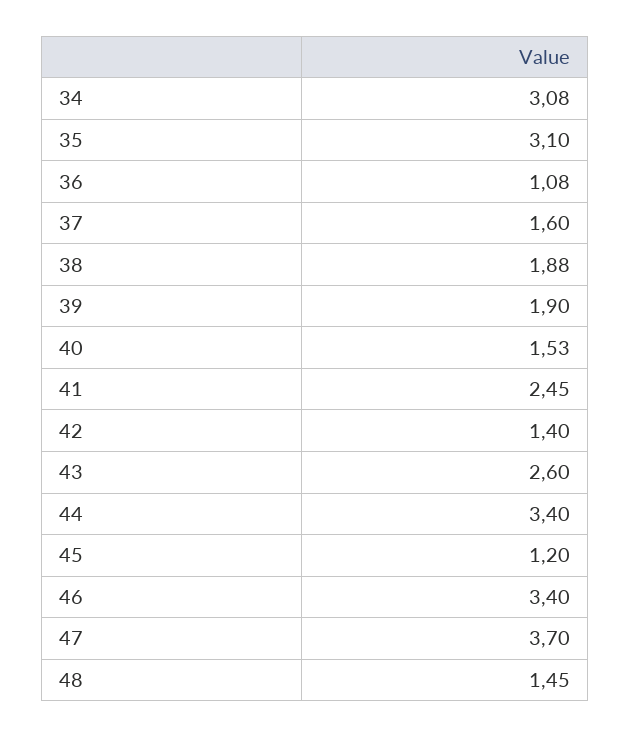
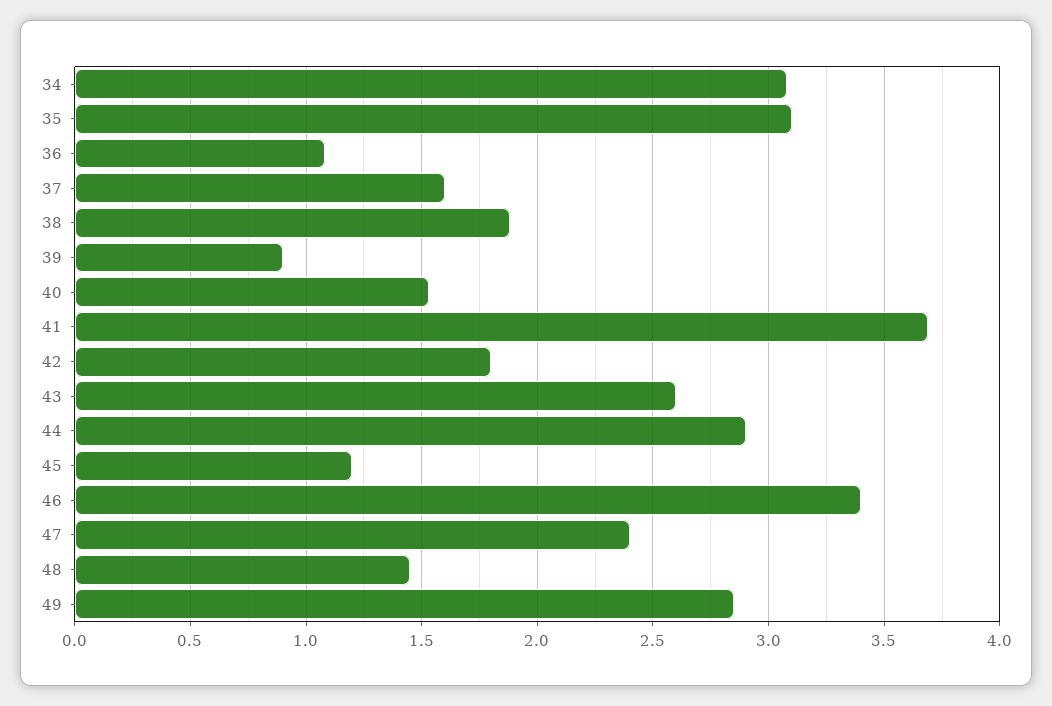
  {
    "34": 3.08,
    "35": 3.1,
    "36": 1.08,
    "37": 1.6,
    "38": 1.88,
-   "39": 1.9,
+   "39": 0.9,
    "40": 1.53,
-   "41": 2.45,
+   "41": 3.7,
-   "42": 1.4,
+   "42": 1.8,
    "43": 2.6,
-   "44": 3.4,
+   "44": 2.9,
    "45": 1.2,
    "46": 3.4,
-   "47": 3.7,
+   "47": 2.4,
-   "48": 1.45
+   "48": 1.45,
+   "49": 2.85
  }

